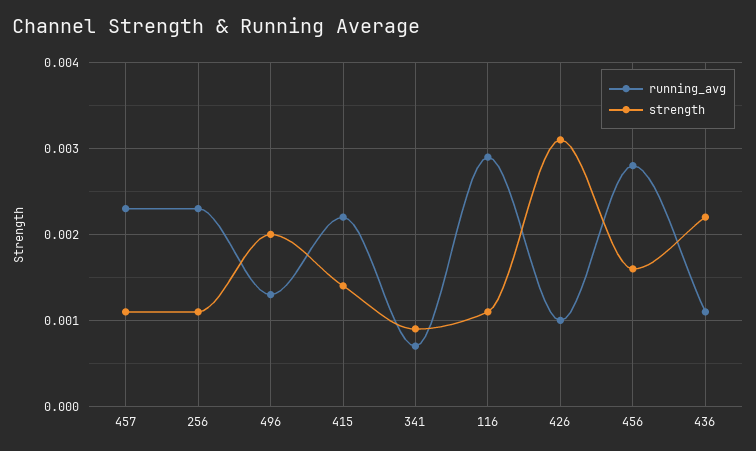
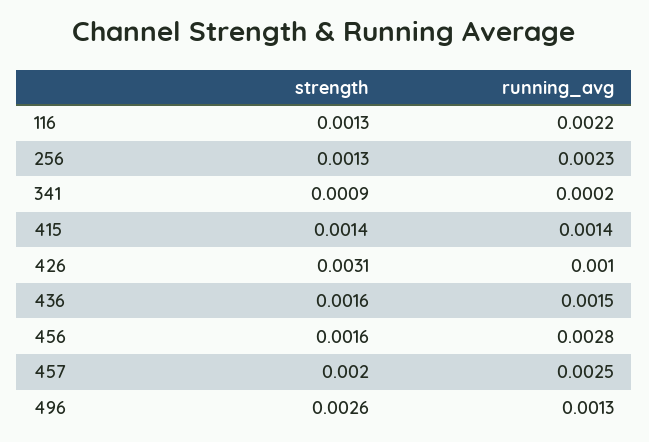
  {
    "running_avg": {
-     "457": 0.0023,
+     "457": 0.0025,
      "256": 0.0023,
      "496": 0.0013,
-     "415": 0.0022,
+     "415": 0.0014,
-     "341": 0.0007,
+     "341": 0.0002,
-     "116": 0.0029,
+     "116": 0.0022,
      "426": 0.001,
      "456": 0.0028,
-     "436": 0.0011
+     "436": 0.0015
    },
    "strength": {
-     "457": 0.0011,
+     "457": 0.002,
-     "256": 0.0011,
+     "256": 0.0013,
-     "496": 0.002,
+     "496": 0.0026,
      "415": 0.0014,
      "341": 0.0009,
-     "116": 0.0011,
+     "116": 0.0013,
      "426": 0.0031,
      "456": 0.0016,
-     "436": 0.0022
+     "436": 0.0016
    }
  }

